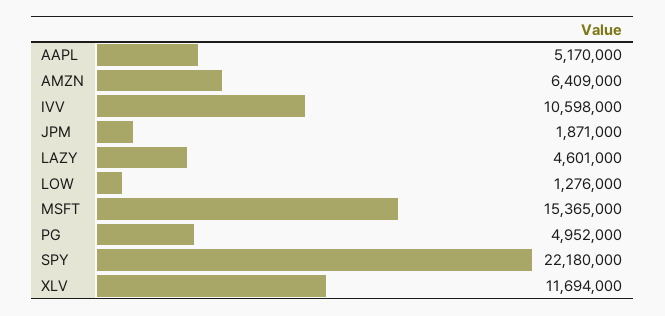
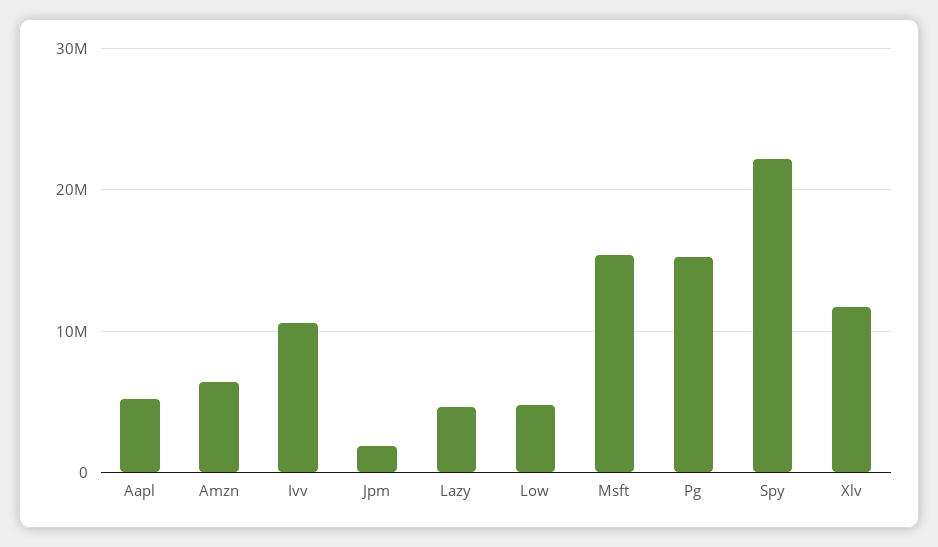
  {
    "AAPL": 5170000,
    "AMZN": 6409000,
    "IVV": 10598000,
    "JPM": 1871000,
    "LAZY": 4601000,
-   "LOW": 1276000,
+   "LOW": 5000000,
    "MSFT": 15365000,
-   "PG": 4952000,
+   "PG": 15000000,
    "SPY": 22180000,
    "XLV": 11694000
  }

